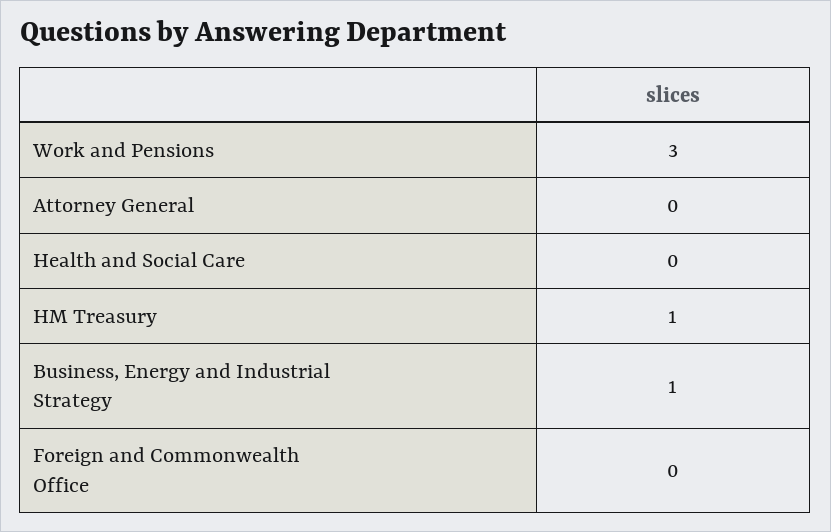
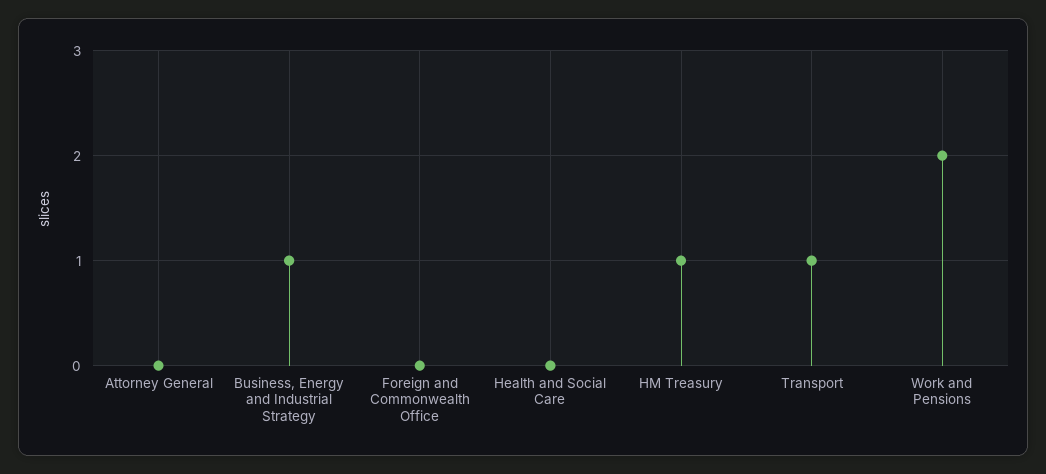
  {
-   "Work and Pensions": 3,
+   "Work and Pensions": 2,
    "Attorney General": 0,
    "Health and Social Care": 0,
    "HM Treasury": 1,
    "Business, Energy and Industrial Strategy": 1,
-   "Foreign and Commonwealth Office": 0
+   "Foreign and Commonwealth Office": 0,
+   "Transport": 1
  }

